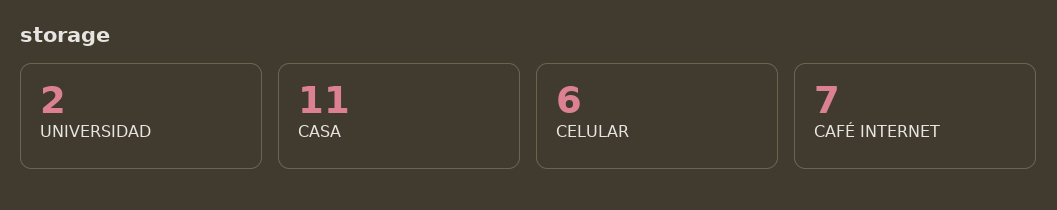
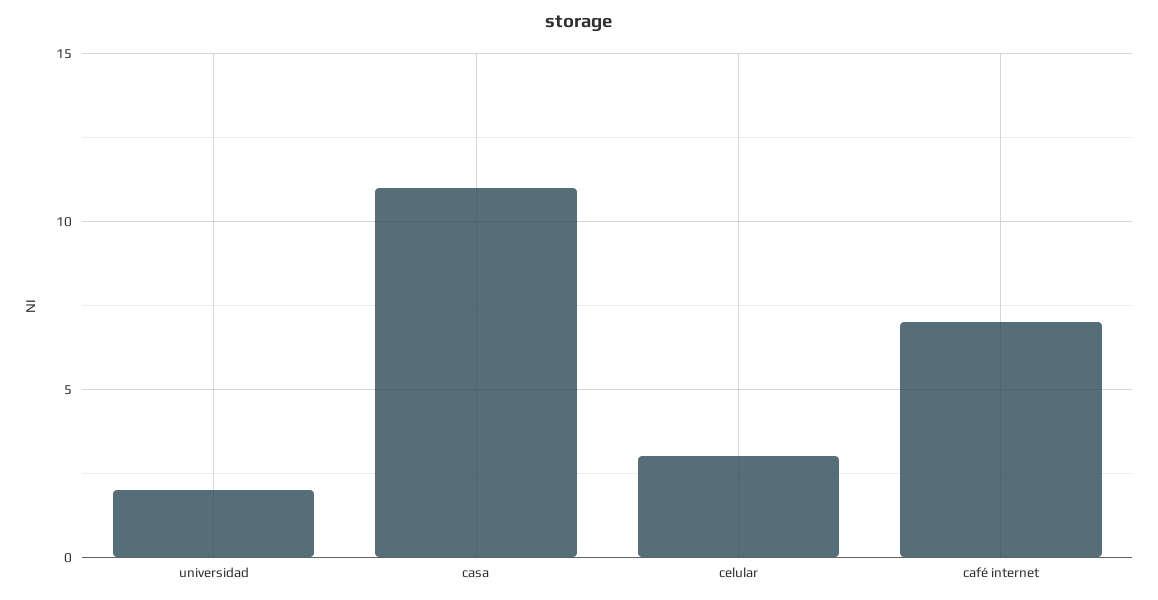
  {
    "UNIVERSIDAD": 2,
    "CASA": 11,
-   "CELULAR": 6,
+   "CELULAR": 3,
    "CAFÉ INTERNET": 7
  }

